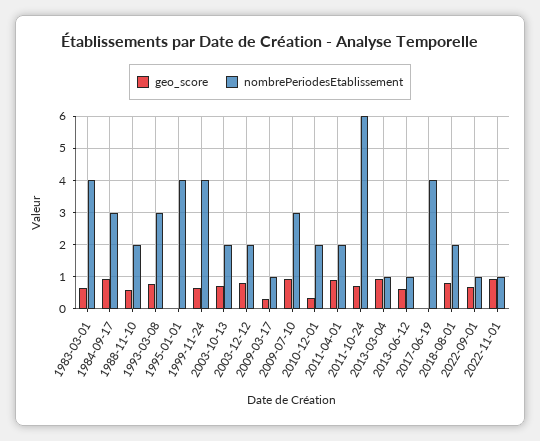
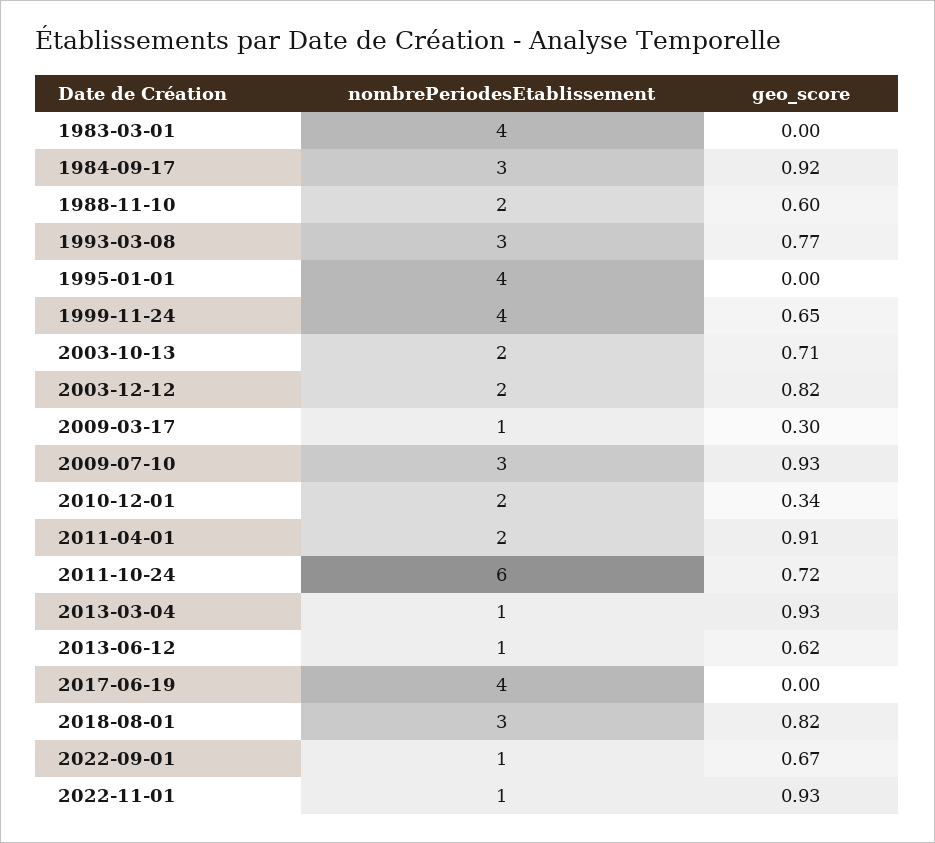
  {
    "geo_score": {
-     "1983-03-01": 0.6,
+     "1983-03-01": 0,
      "1984-09-17": 0.92,
      "1988-11-10": 0.6,
      "1993-03-08": 0.77,
      "1995-01-01": 0,
      "1999-11-24": 0.65,
      "2003-10-13": 0.71,
      "2003-12-12": 0.82,
      "2009-03-17": 0.3,
      "2009-07-10": 0.93,
      "2010-12-01": 0.34,
      "2011-04-01": 0.91,
      "2011-10-24": 0.72,
      "2013-03-04": 0.93,
      "2013-06-12": 0.62,
      "2017-06-19": 0,
      "2018-08-01": 0.82,
      "2022-09-01": 0.67,
      "2022-11-01": 0.93
    },
    "nombrePeriodesEtablissement": {
      "1983-03-01": 4,
      "1984-09-17": 3,
      "1988-11-10": 2,
      "1993-03-08": 3,
      "1995-01-01": 4,
      "1999-11-24": 4,
      "2003-10-13": 2,
      "2003-12-12": 2,
      "2009-03-17": 1,
      "2009-07-10": 3,
      "2010-12-01": 2,
      "2011-04-01": 2,
      "2011-10-24": 6,
      "2013-03-04": 1,
      "2013-06-12": 1,
      "2017-06-19": 4,
-     "2018-08-01": 2,
+     "2018-08-01": 3,
      "2022-09-01": 1,
      "2022-11-01": 1
    }
  }

